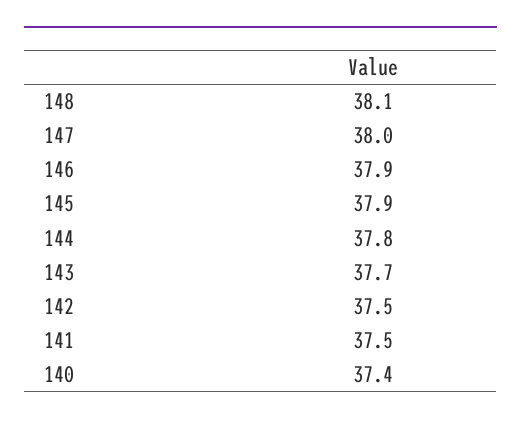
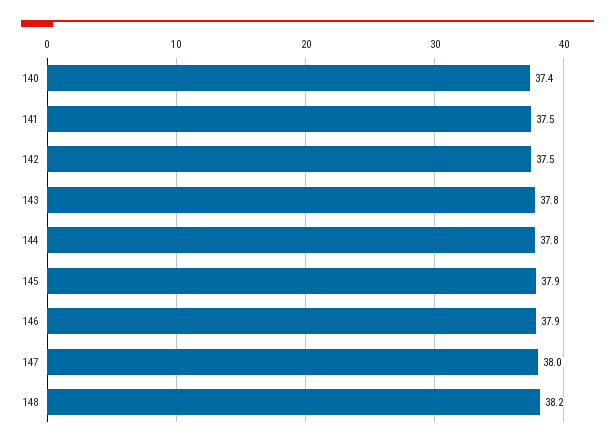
  {
-   "148": 38.1,
+   "148": 38.2,
    "147": 38,
    "146": 37.9,
    "145": 37.9,
    "144": 37.8,
-   "143": 37.7,
+   "143": 37.8,
    "142": 37.5,
    "141": 37.5,
    "140": 37.4
  }

